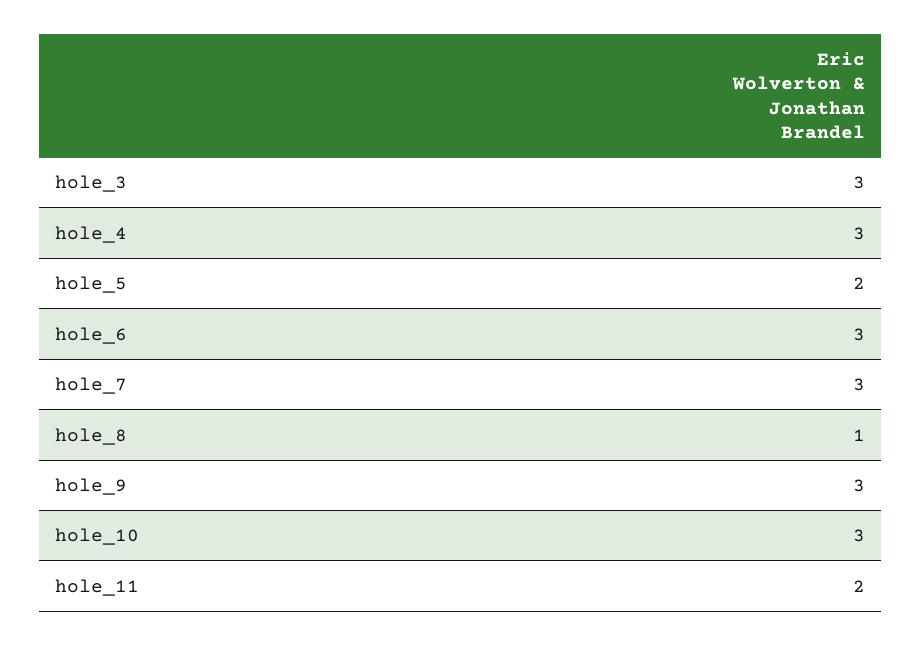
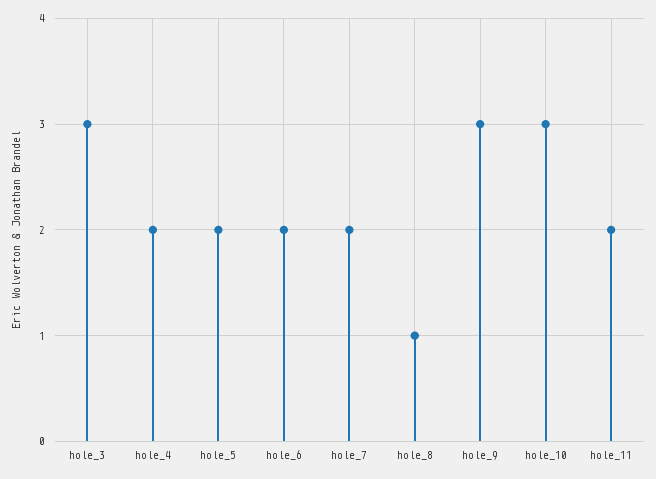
  {
    "hole_3": 3,
-   "hole_4": 3,
+   "hole_4": 2,
    "hole_5": 2,
-   "hole_6": 3,
+   "hole_6": 2,
-   "hole_7": 3,
+   "hole_7": 2,
    "hole_8": 1,
    "hole_9": 3,
    "hole_10": 3,
    "hole_11": 2
  }

